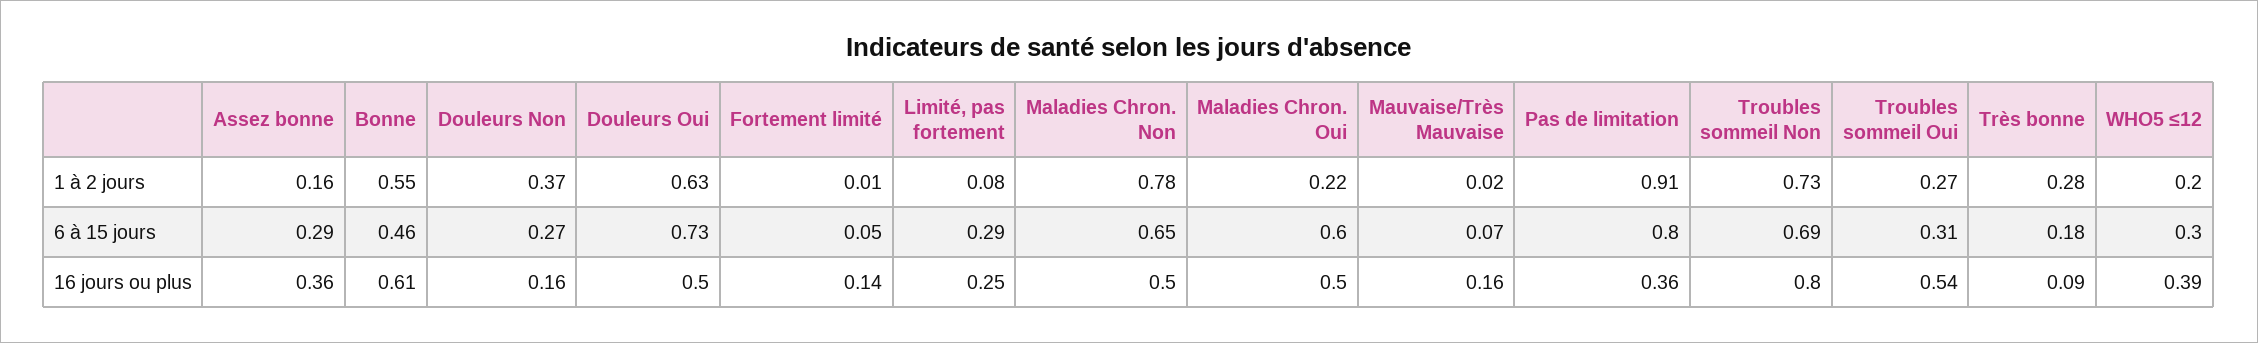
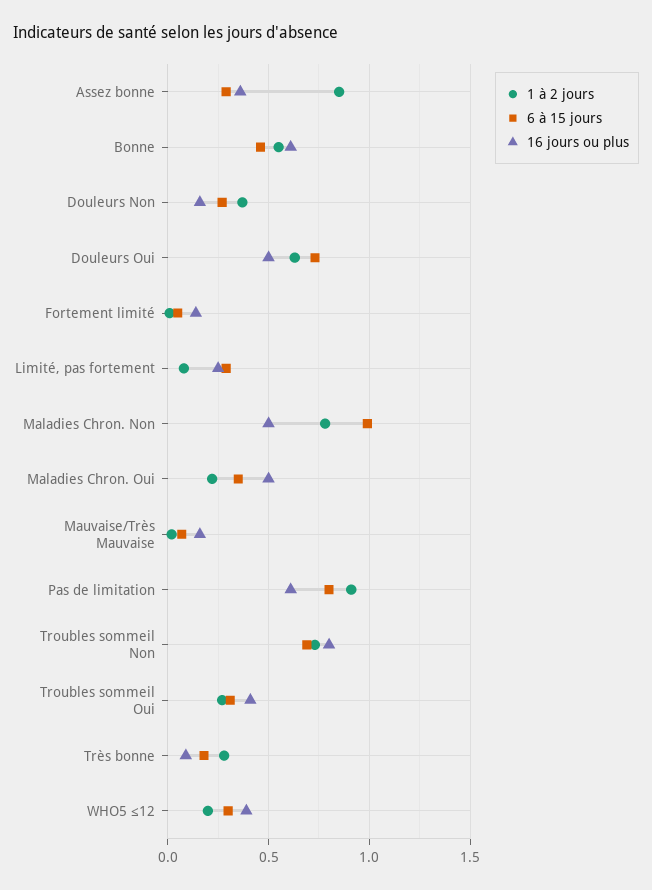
  {
    "1 à 2 jours": {
-     "Assez bonne": 0.16,
+     "Assez bonne": 0.85,
      "Bonne": 0.55,
      "Douleurs Non": 0.37,
      "Douleurs Oui": 0.63,
      "Fortement limité": 0.01,
      "Limité, pas fortement": 0.08,
      "Maladies Chron. Non": 0.78,
      "Maladies Chron. Oui": 0.22,
      "Mauvaise/Très Mauvaise": 0.02,
      "Pas de limitation": 0.91,
      "Troubles sommeil Non": 0.73,
      "Troubles sommeil Oui": 0.27,
      "Très bonne": 0.28,
      "WHO5 ≤12": 0.2
    },
    "6 à 15 jours": {
      "Assez bonne": 0.29,
      "Bonne": 0.46,
      "Douleurs Non": 0.27,
      "Douleurs Oui": 0.73,
      "Fortement limité": 0.05,
      "Limité, pas fortement": 0.29,
-     "Maladies Chron. Non": 0.65,
+     "Maladies Chron. Non": 1,
-     "Maladies Chron. Oui": 0.6,
+     "Maladies Chron. Oui": 0.35,
      "Mauvaise/Très Mauvaise": 0.07,
      "Pas de limitation": 0.8,
      "Troubles sommeil Non": 0.69,
      "Troubles sommeil Oui": 0.31,
      "Très bonne": 0.18,
      "WHO5 ≤12": 0.3
    },
    "16 jours ou plus": {
      "Assez bonne": 0.36,
      "Bonne": 0.61,
      "Douleurs Non": 0.16,
      "Douleurs Oui": 0.5,
      "Fortement limité": 0.14,
      "Limité, pas fortement": 0.25,
      "Maladies Chron. Non": 0.5,
      "Maladies Chron. Oui": 0.5,
      "Mauvaise/Très Mauvaise": 0.16,
-     "Pas de limitation": 0.36,
+     "Pas de limitation": 0.6,
      "Troubles sommeil Non": 0.8,
-     "Troubles sommeil Oui": 0.54,
+     "Troubles sommeil Oui": 0.4,
      "Très bonne": 0.09,
      "WHO5 ≤12": 0.39
    }
  }

